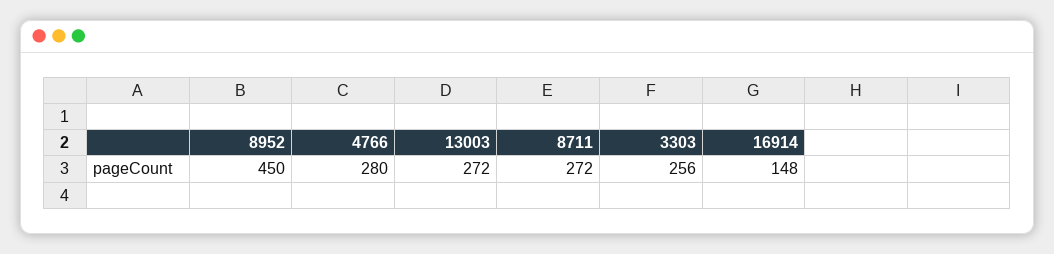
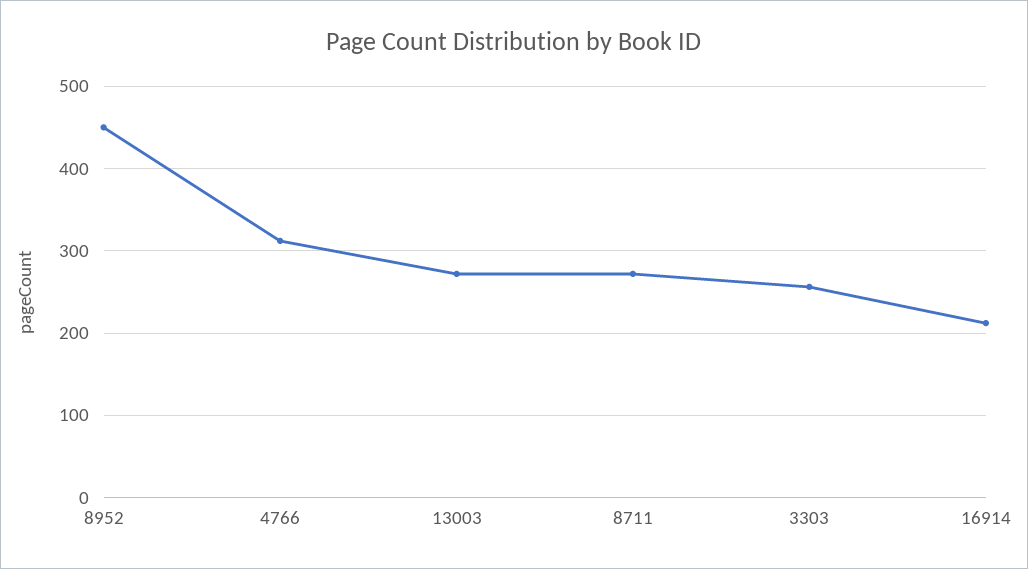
  {
    "8952": 450,
-   "4766": 280,
+   "4766": 310,
    "13003": 272,
    "8711": 272,
    "3303": 256,
-   "16914": 148
+   "16914": 210
  }

